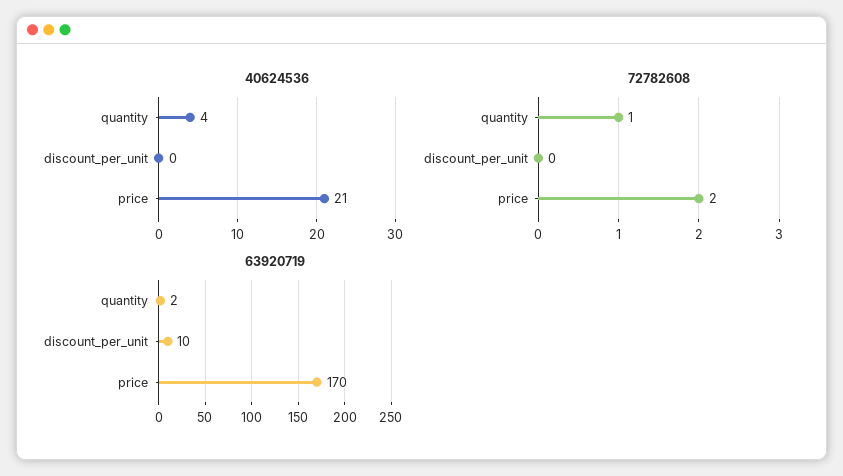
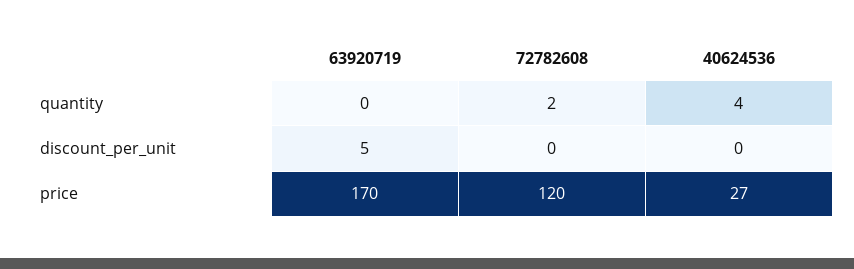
  {
    "40624536": {
      "quantity": 4,
      "discount_per_unit": 0,
-     "price": 21
+     "price": 27
    },
    "72782608": {
-     "quantity": 1,
+     "quantity": 2,
      "discount_per_unit": 0,
-     "price": 2
+     "price": 120
    },
    "63920719": {
-     "quantity": 2,
+     "quantity": 0,
-     "discount_per_unit": 10,
+     "discount_per_unit": 5,
      "price": 170
    }
  }

